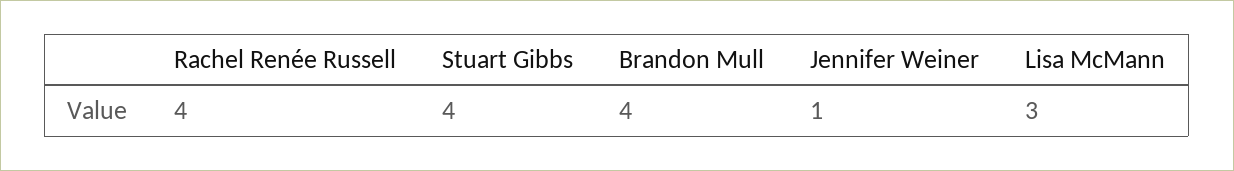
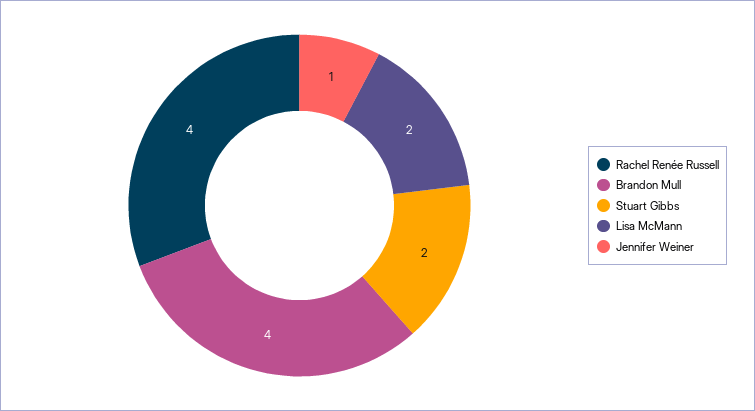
  {
    "Rachel Renée Russell": 4,
-   "Stuart Gibbs": 4,
+   "Stuart Gibbs": 2,
    "Brandon Mull": 4,
    "Jennifer Weiner": 1,
-   "Lisa McMann": 3
+   "Lisa McMann": 2
  }

